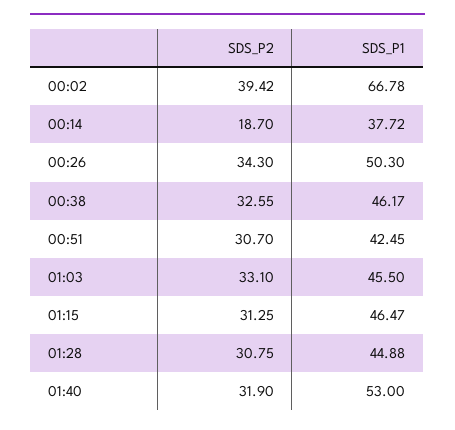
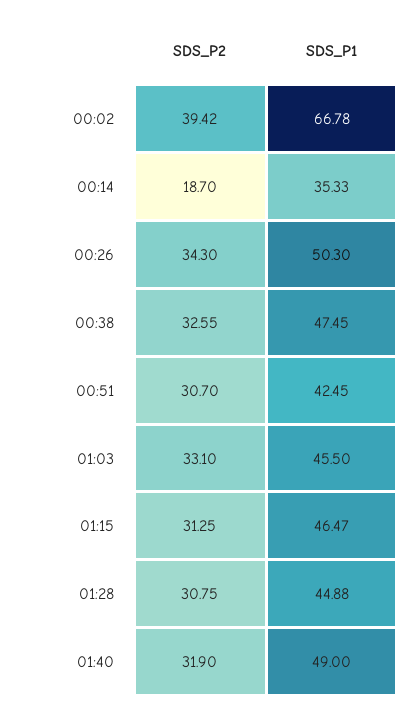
  {
    "SDS_P2": {
      "00:02": 39.42,
      "00:14": 18.7,
      "00:26": 34.3,
      "00:38": 32.55,
      "00:51": 30.7,
      "01:03": 33.1,
      "01:15": 31.25,
      "01:28": 30.75,
      "01:40": 31.9
    },
    "SDS_P1": {
      "00:02": 66.78,
-     "00:14": 37.72,
+     "00:14": 35.33,
      "00:26": 50.3,
-     "00:38": 46.17,
+     "00:38": 47.45,
      "00:51": 42.45,
      "01:03": 45.5,
      "01:15": 46.47,
      "01:28": 44.88,
-     "01:40": 53
+     "01:40": 49
    }
  }

